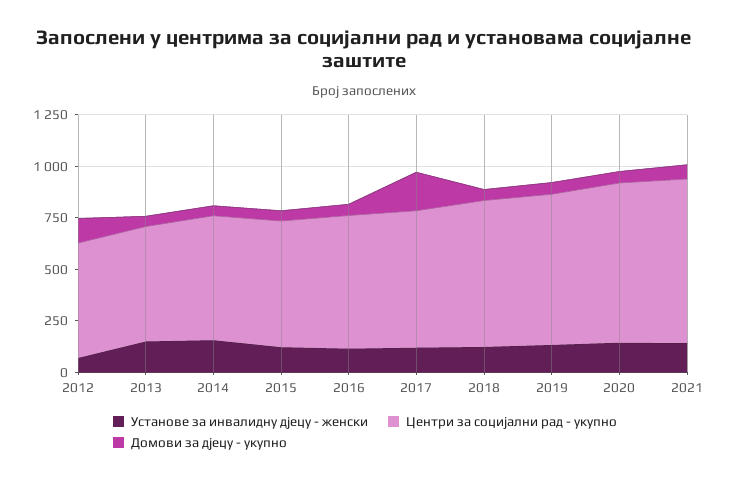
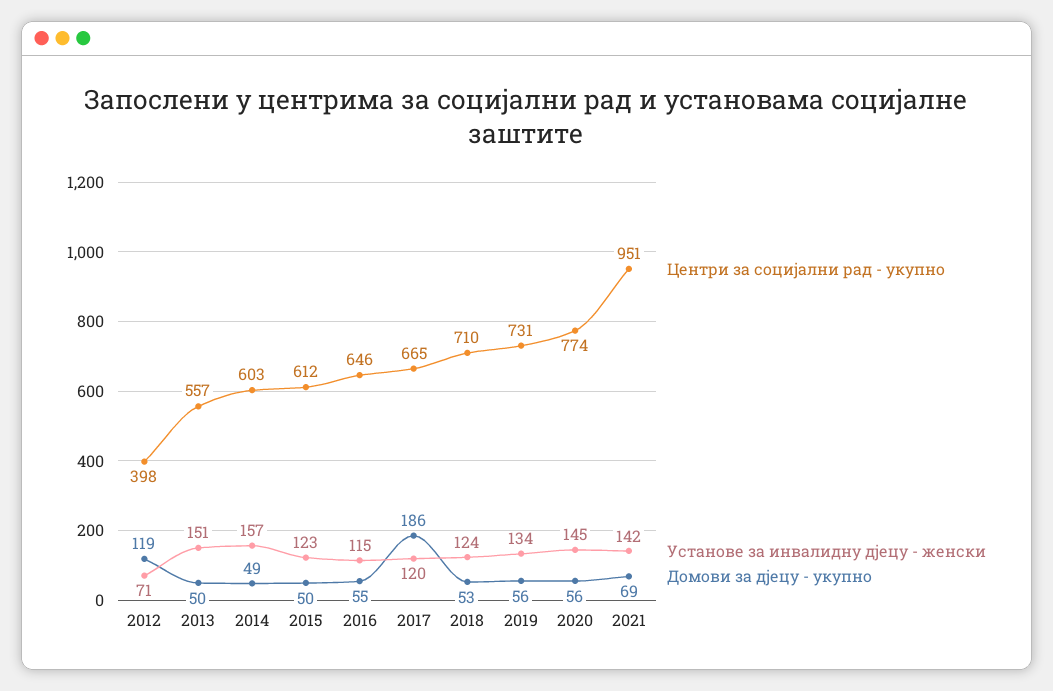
  {
    "Установе за инвалидну дјецу - женски": {
      "2012": 71,
      "2013": 151,
      "2014": 157,
      "2015": 123,
      "2016": 115,
      "2017": 120,
      "2018": 124,
      "2019": 134,
      "2020": 145,
      "2021": 142
    },
    "Центри за социјални рад - укупно": {
-     "2012": 550,
+     "2012": 398,
      "2013": 557,
      "2014": 603,
      "2015": 612,
      "2016": 646,
      "2017": 665,
      "2018": 710,
      "2019": 731,
      "2020": 774,
-     "2021": 800
+     "2021": 951
    },
    "Домови за дјецу - укупно": {
      "2012": 119,
      "2013": 50,
      "2014": 49,
      "2015": 50,
      "2016": 55,
      "2017": 186,
      "2018": 53,
      "2019": 56,
      "2020": 56,
      "2021": 69
    }
  }

